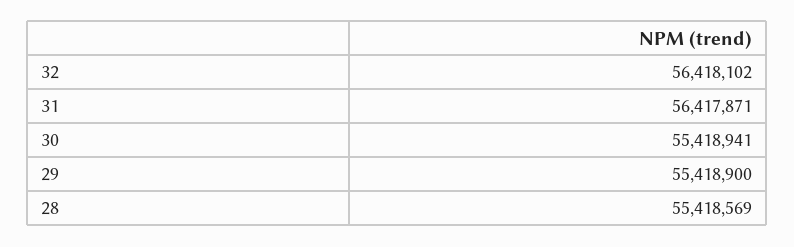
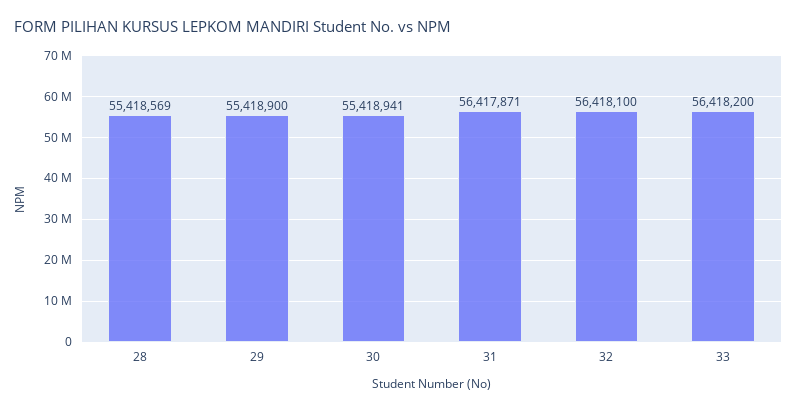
  {
-   "32": 56418102,
+   "32": 56418100,
    "31": 56417871,
    "30": 55418941,
    "29": 55418900,
-   "28": 55418569
+   "28": 55418569,
+   "33": 56418200
  }

